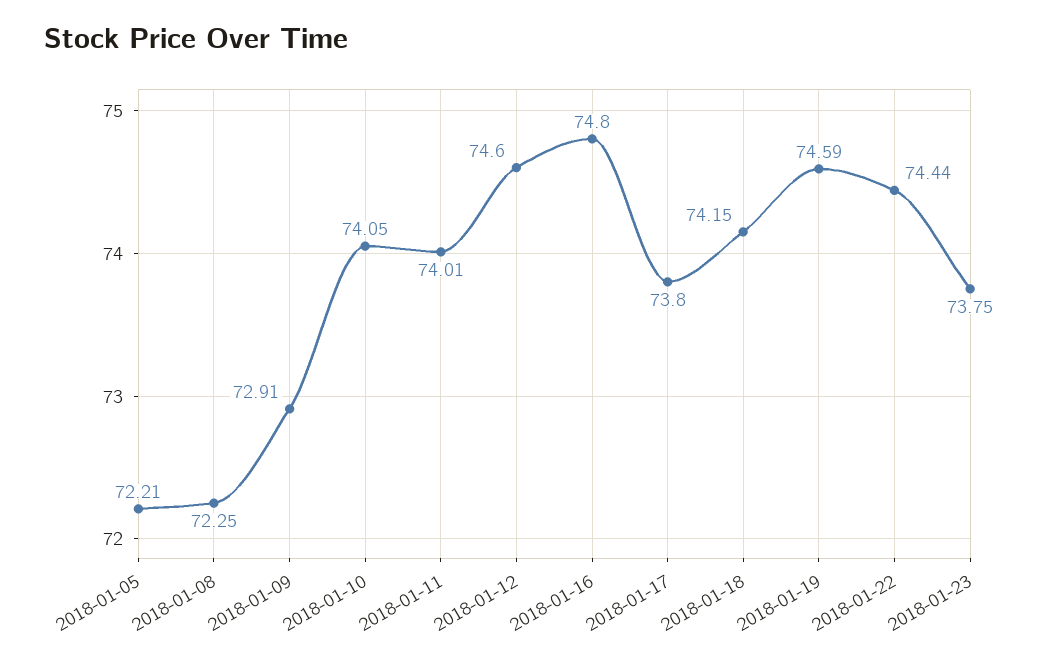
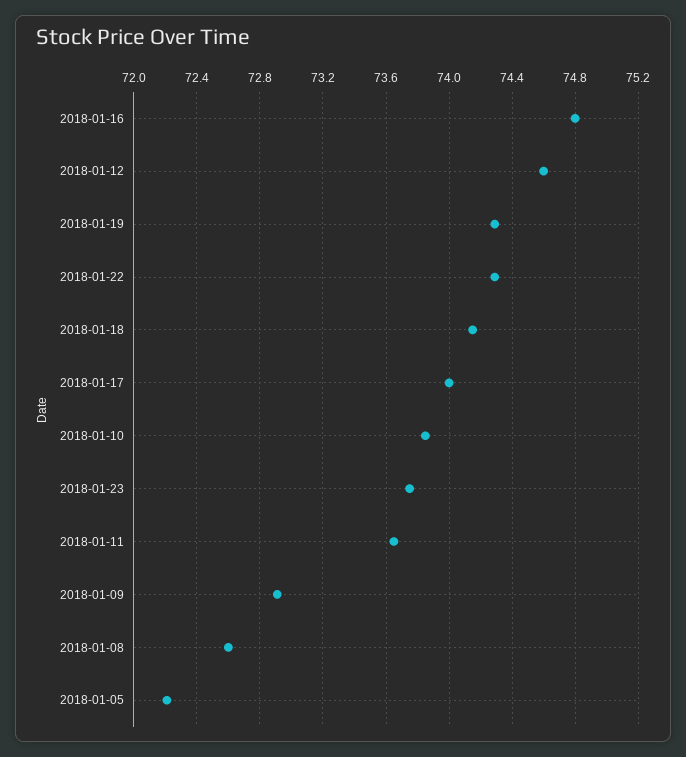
  {
    "2018-01-05": 72.21,
-   "2018-01-08": 72.25,
+   "2018-01-08": 72.6,
    "2018-01-09": 72.91,
-   "2018-01-10": 74.05,
+   "2018-01-10": 73.85,
-   "2018-01-11": 74.01,
+   "2018-01-11": 73.65,
    "2018-01-12": 74.6,
    "2018-01-16": 74.8,
-   "2018-01-17": 73.8,
+   "2018-01-17": 74,
    "2018-01-18": 74.15,
-   "2018-01-19": 74.59,
+   "2018-01-19": 74.3,
-   "2018-01-22": 74.44,
+   "2018-01-22": 74.3,
    "2018-01-23": 73.75
  }

